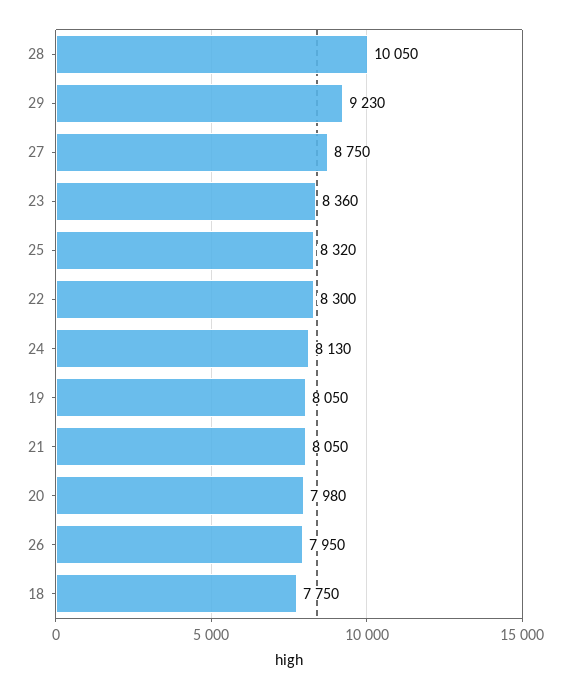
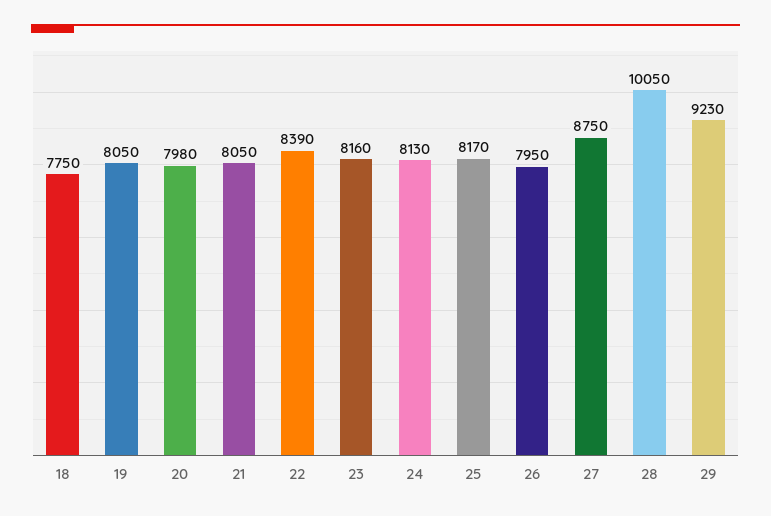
  {
    "28": 10050,
    "29": 9230,
    "27": 8750,
-   "23": 8360,
+   "23": 8160,
-   "25": 8320,
+   "25": 8170,
-   "22": 8300,
+   "22": 8390,
    "24": 8130,
    "19": 8050,
    "21": 8050,
    "20": 7980,
    "26": 7950,
    "18": 7750
  }

